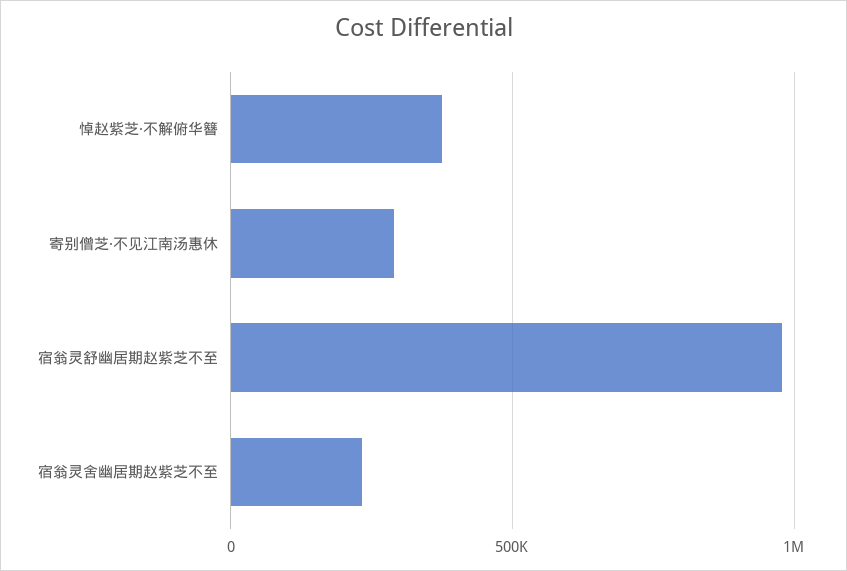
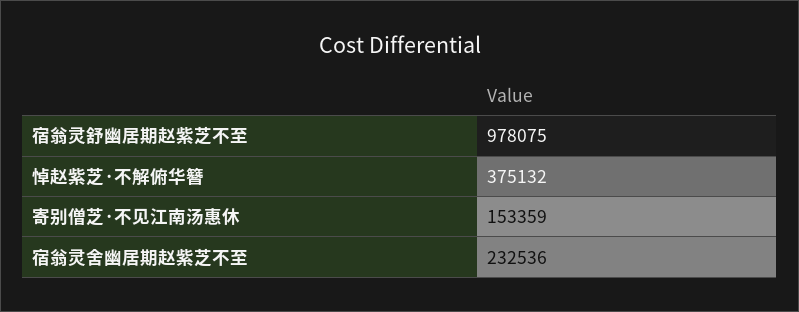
  {
    "悼赵紫芝·不解俯华簪": 375132,
-   "寄别僧芝·不见江南汤惠休": 300000,
+   "寄别僧芝·不见江南汤惠休": 153359,
    "宿翁灵舒幽居期赵紫芝不至": 978075,
    "宿翁灵舍幽居期赵紫芝不至": 232536
  }

